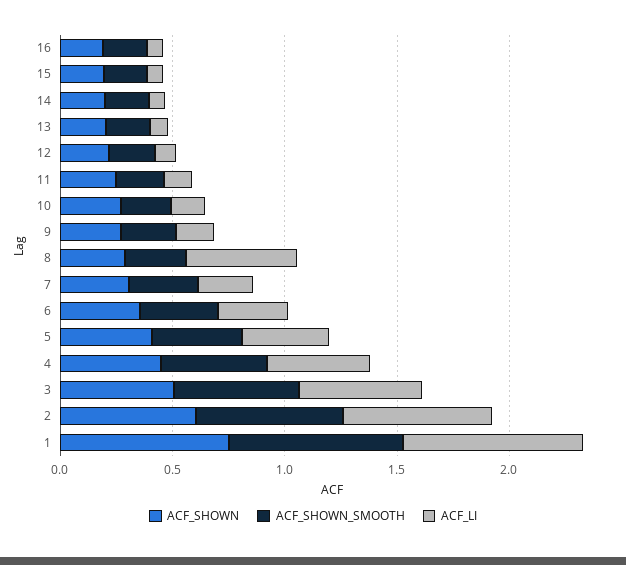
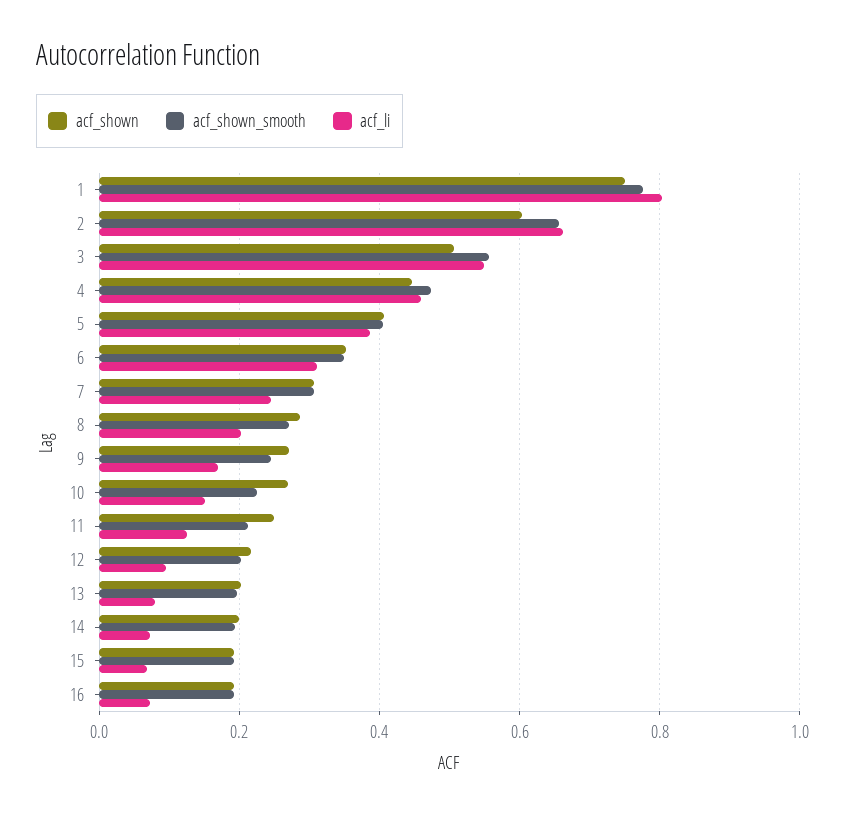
  {
    "ACF_SHOWN": {
      "16": 0.2,
      "15": 0.2,
      "14": 0.2,
      "13": 0.2,
      "12": 0.22,
      "11": 0.24,
      "10": 0.26,
      "9": 0.28,
      "8": 0.28,
      "7": 0.3,
      "6": 0.36,
      "5": 0.4,
      "4": 0.44,
      "3": 0.5,
      "2": 0.6,
      "1": 0.76
    },
    "ACF_SHOWN_SMOOTH": {
      "16": 0.2,
      "15": 0.2,
      "14": 0.2,
      "13": 0.2,
      "12": 0.2,
      "11": 0.22,
      "10": 0.22,
      "9": 0.24,
      "8": 0.28,
      "7": 0.3,
      "6": 0.36,
      "5": 0.4,
      "4": 0.48,
      "3": 0.56,
      "2": 0.66,
      "1": 0.78
    },
    "ACF_LI": {
      "16": 0.08,
      "15": 0.06,
      "14": 0.08,
      "13": 0.08,
      "12": 0.1,
      "11": 0.12,
      "10": 0.16,
      "9": 0.18,
-     "8": 0.5,
+     "8": 0.2,
      "7": 0.24,
      "6": 0.32,
      "5": 0.38,
      "4": 0.46,
      "3": 0.54,
      "2": 0.66,
      "1": 0.8
    }
  }

